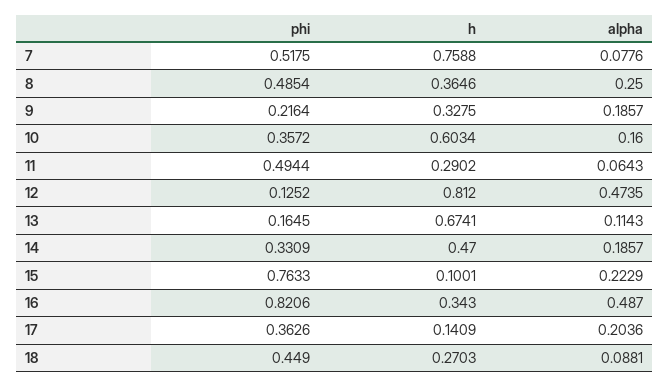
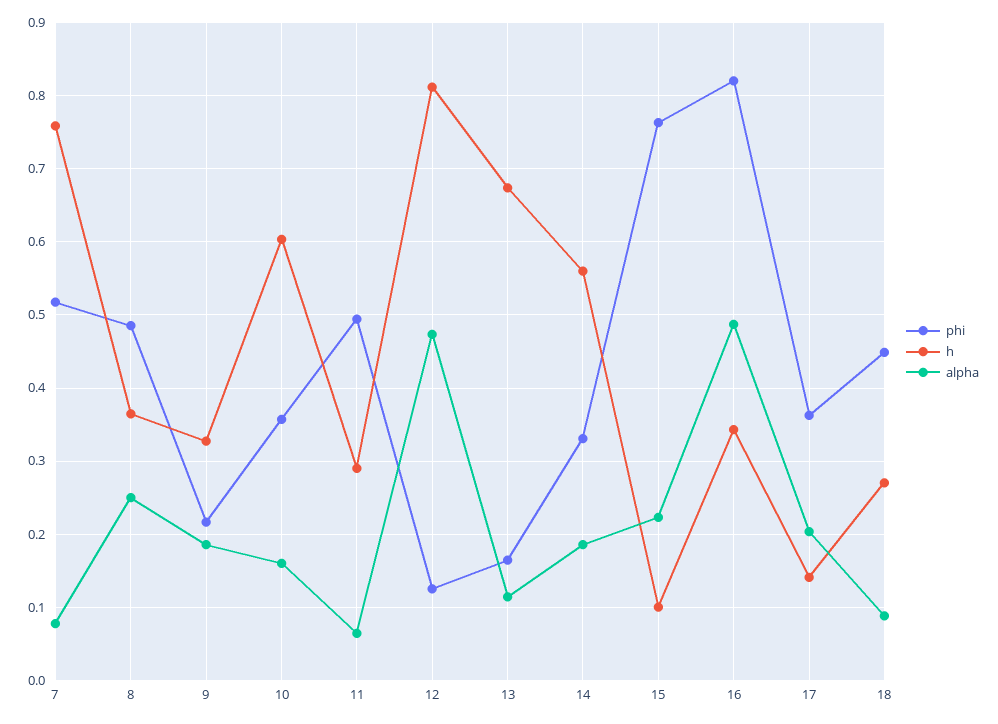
  {
    "phi": {
      "7": 0.5175,
      "8": 0.4854,
      "9": 0.2164,
      "10": 0.3572,
      "11": 0.4944,
      "12": 0.1252,
      "13": 0.1645,
      "14": 0.3309,
      "15": 0.7633,
      "16": 0.8206,
      "17": 0.3626,
      "18": 0.449
    },
    "h": {
      "7": 0.7588,
      "8": 0.3646,
      "9": 0.3275,
      "10": 0.6034,
      "11": 0.2902,
      "12": 0.812,
      "13": 0.6741,
-     "14": 0.47,
+     "14": 0.56,
      "15": 0.1001,
      "16": 0.343,
      "17": 0.1409,
      "18": 0.2703
    },
    "alpha": {
      "7": 0.0776,
      "8": 0.25,
      "9": 0.1857,
      "10": 0.16,
      "11": 0.0643,
      "12": 0.4735,
      "13": 0.1143,
      "14": 0.1857,
      "15": 0.2229,
      "16": 0.487,
      "17": 0.2036,
      "18": 0.0881
    }
  }

